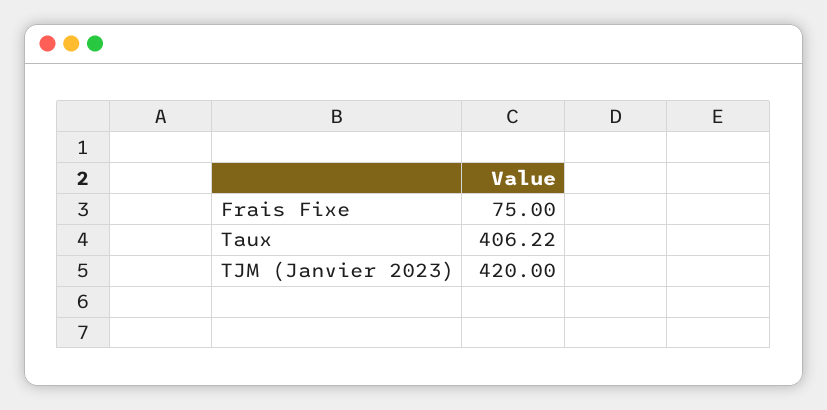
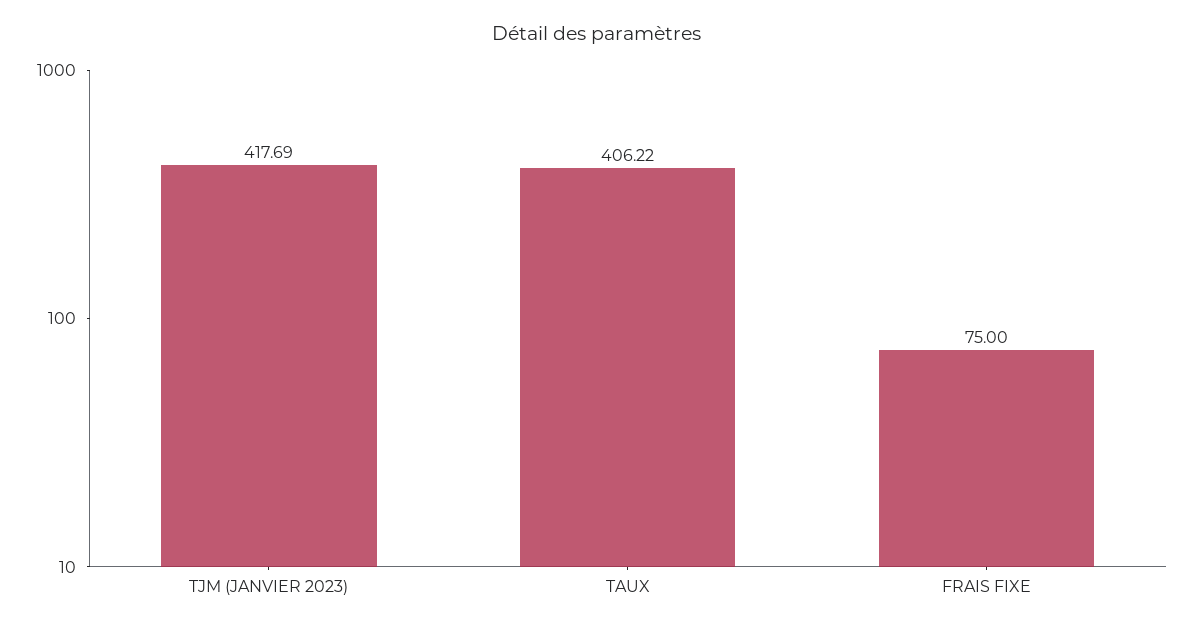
  {
    "Frais Fixe": 75,
    "Taux": 406.22,
-   "TJM (Janvier 2023)": 420
+   "TJM (Janvier 2023)": 417.69
  }

